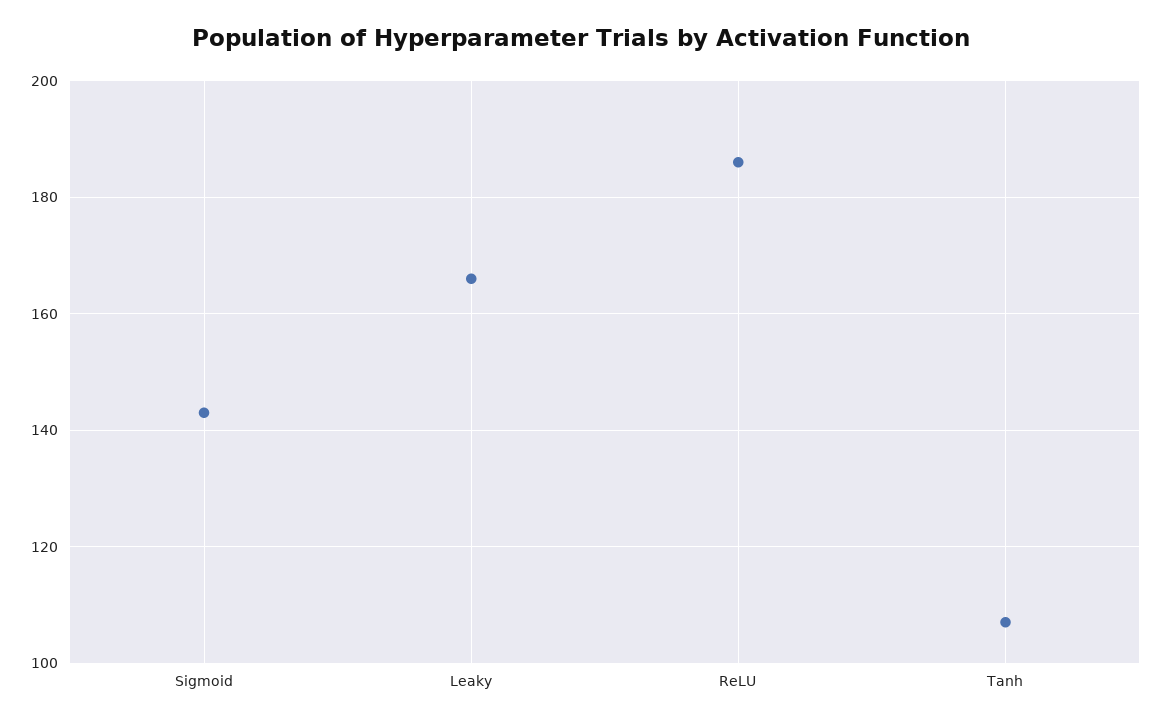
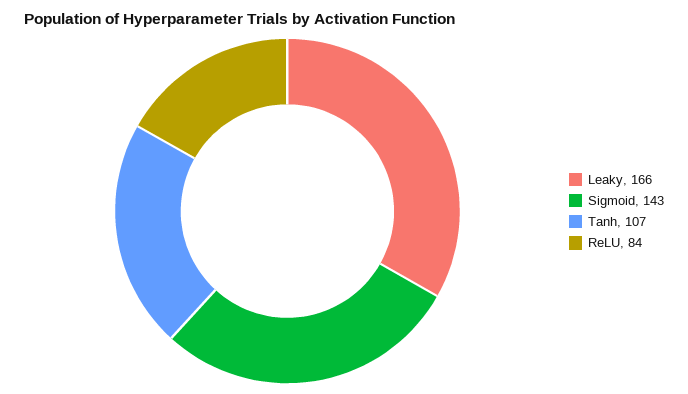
  {
    "Sigmoid": 143,
    "Leaky": 166,
-   "ReLU": 185,
+   "ReLU": 84,
    "Tanh": 107
  }

